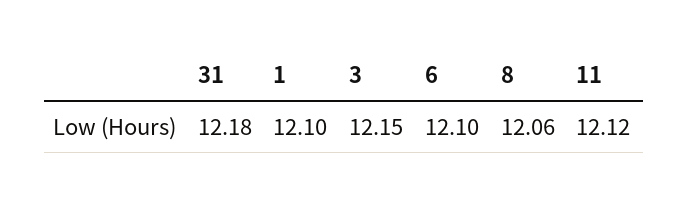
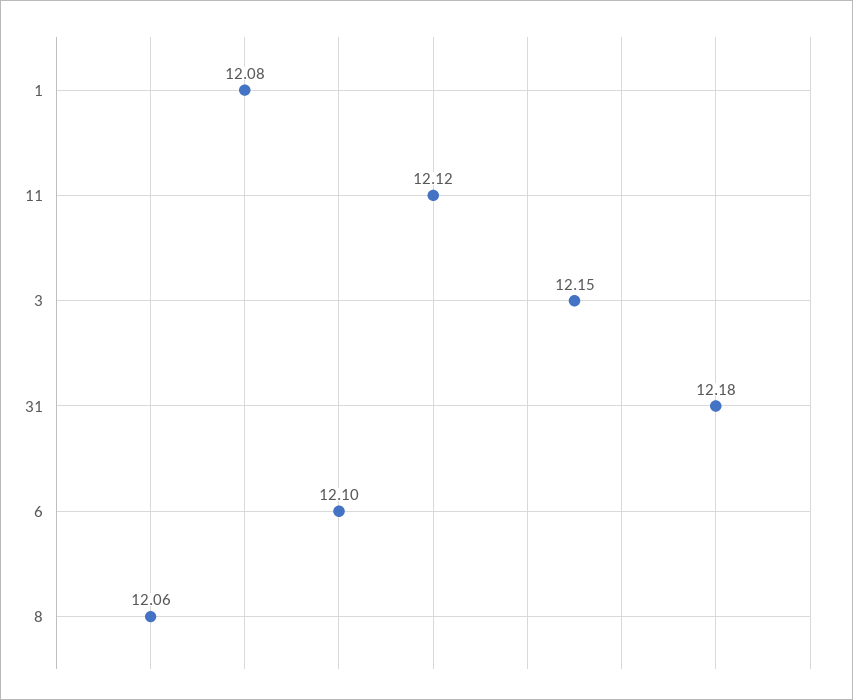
  {
    "31": 12.18,
-   "1": 12.1,
+   "1": 12.08,
    "3": 12.15,
    "6": 12.1,
    "8": 12.06,
    "11": 12.12
  }

